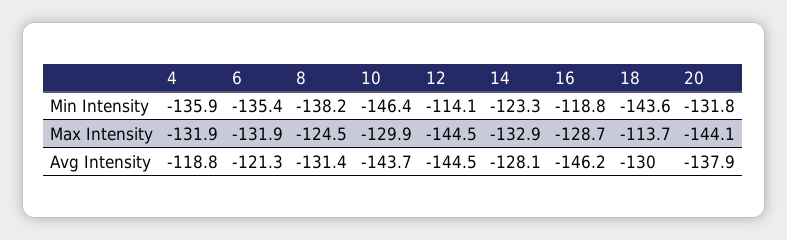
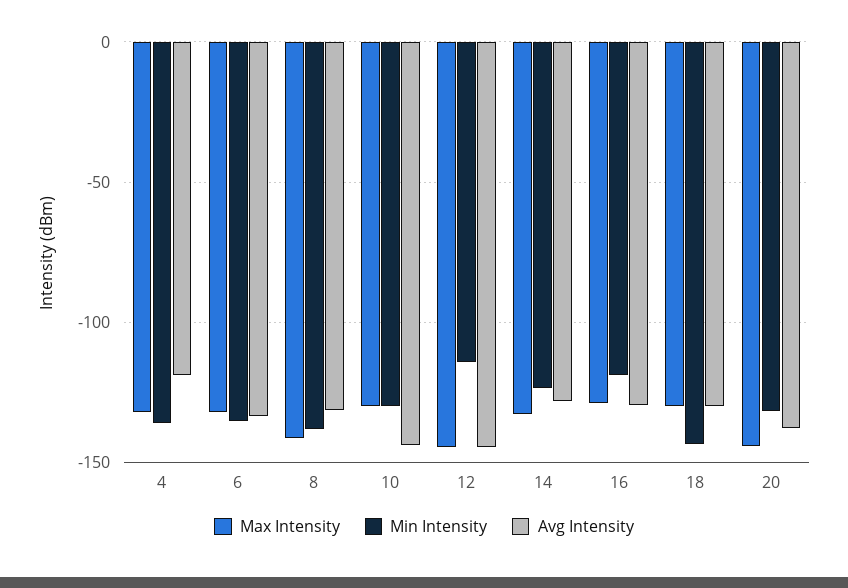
  {
    "Min Intensity": {
      "4": -135.9,
      "6": -135.4,
      "8": -138.2,
-     "10": -146.4,
+     "10": -130,
      "12": -114.1,
      "14": -123.3,
      "16": -118.8,
      "18": -143.6,
      "20": -131.8
    },
    "Max Intensity": {
      "4": -131.9,
      "6": -131.9,
-     "8": -124.5,
+     "8": -140,
      "10": -129.9,
      "12": -144.5,
      "14": -132.9,
      "16": -128.7,
-     "18": -113.7,
+     "18": -130,
      "20": -144.1
    },
    "Avg Intensity": {
      "4": -118.8,
-     "6": -121.3,
+     "6": -135,
      "8": -131.4,
      "10": -143.7,
      "12": -144.5,
      "14": -128.1,
-     "16": -146.2,
+     "16": -130,
      "18": -130,
      "20": -137.9
    }
  }

